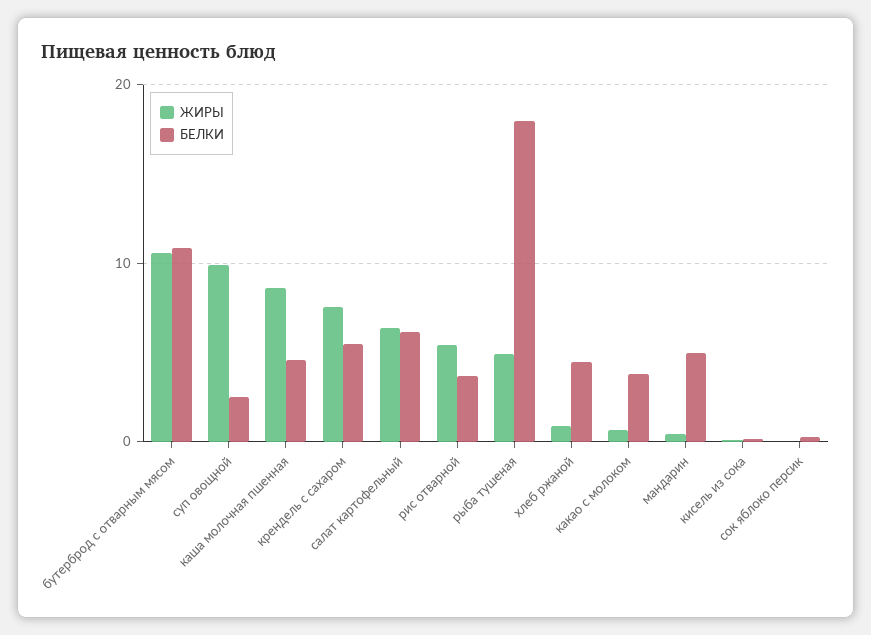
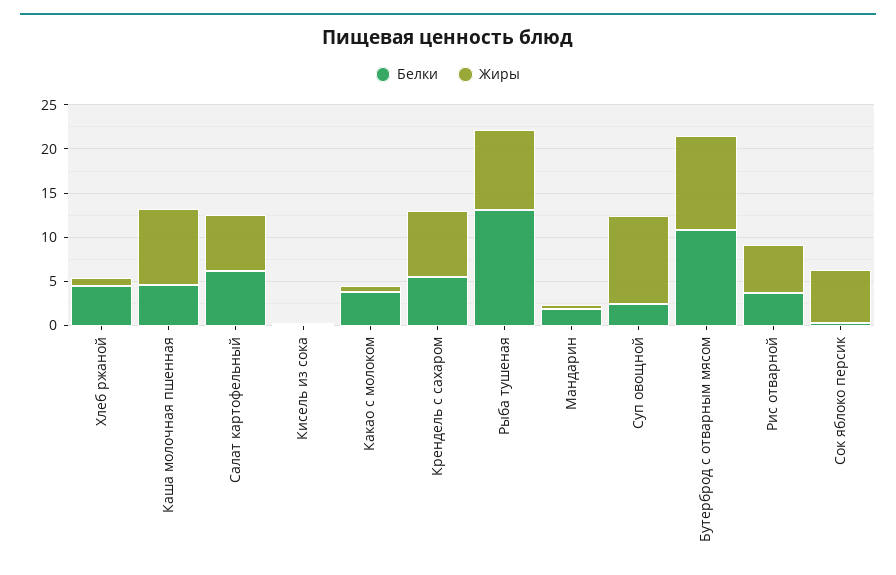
  {
    "ЖИРЫ": {
      "бутерброд с отварным мясом": 11,
      "суп овощной": 10,
      "каша молочная пшенная": 9,
      "крендель с сахаром": 8,
      "салат картофельный": 6,
      "рис отварной": 5,
-     "рыба тушеная": 5,
+     "рыба тушеная": 9,
      "хлеб ржаной": 1,
      "какао с молоком": 1,
      "мандарин": 0,
      "кисель из сока": 0,
-     "сок яблоко персик": 0
+     "сок яблоко персик": 6
    },
    "БЕЛКИ": {
      "бутерброд с отварным мясом": 11,
      "суп овощной": 2,
      "каша молочная пшенная": 5,
      "крендель с сахаром": 6,
      "салат картофельный": 6,
      "рис отварной": 4,
-     "рыба тушеная": 18,
+     "рыба тушеная": 13,
      "хлеб ржаной": 4,
      "какао с молоком": 4,
-     "мандарин": 5,
+     "мандарин": 2,
      "кисель из сока": 0,
      "сок яблоко персик": 0
    }
  }

